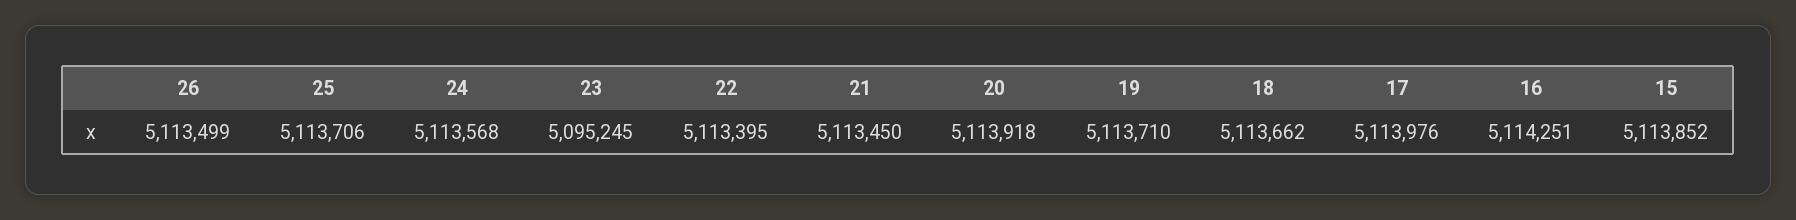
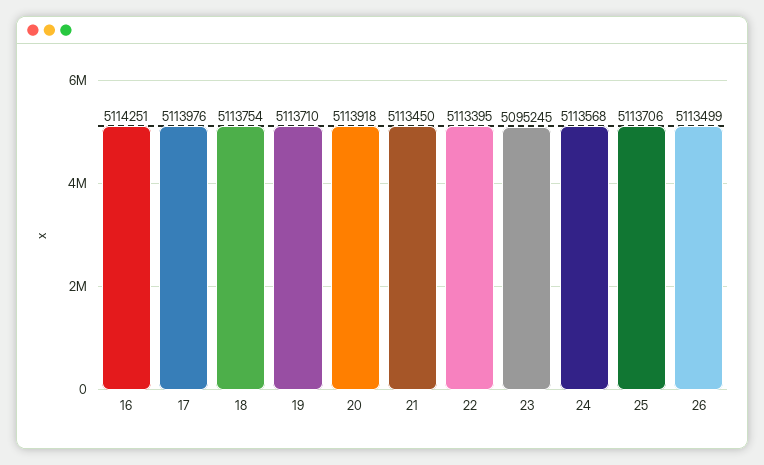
  {
    "26": 5113499,
    "25": 5113706,
    "24": 5113568,
    "23": 5095245,
    "22": 5113395,
    "21": 5113450,
    "20": 5113918,
    "19": 5113710,
-   "18": 5113662,
+   "18": 5113754,
    "17": 5113976,
-   "16": 5114251,
+   "16": 5114251
-   "15": 5113852
  }

